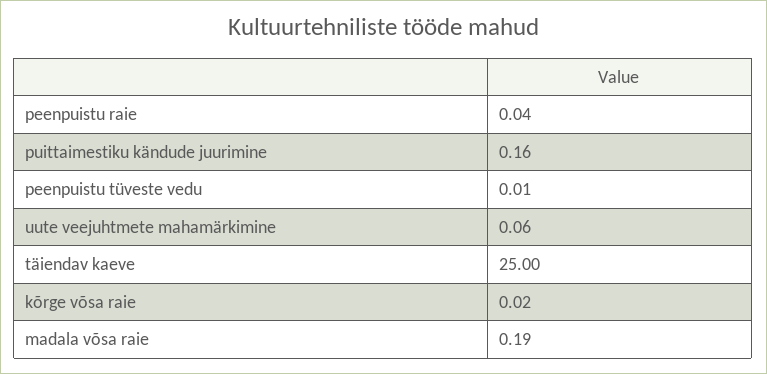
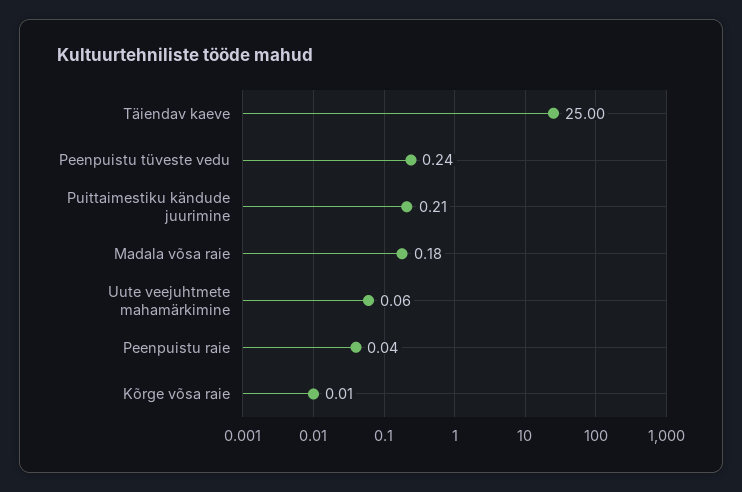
  {
    "peenpuistu raie": 0.04,
-   "puittaimestiku kändude juurimine": 0.16,
+   "puittaimestiku kändude juurimine": 0.21,
-   "peenpuistu tüveste vedu": 0.01,
+   "peenpuistu tüveste vedu": 0.24,
    "uute veejuhtmete mahamärkimine": 0.06,
    "täiendav kaeve": 25,
-   "kõrge võsa raie": 0.02,
+   "kõrge võsa raie": 0.01,
-   "madala võsa raie": 0.19
+   "madala võsa raie": 0.18
  }

